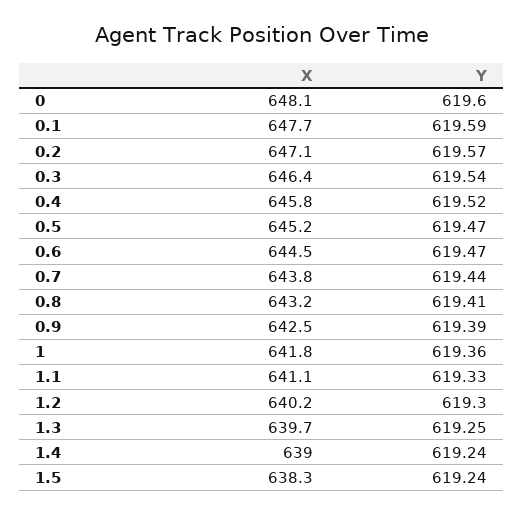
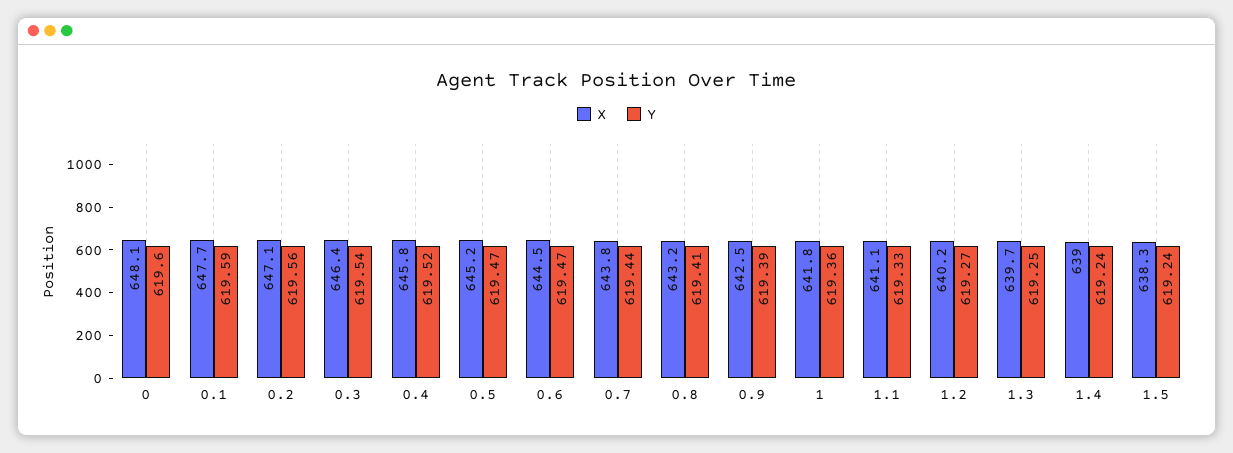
  {
    "X": {
      "0": 648.1,
      "0.1": 647.7,
      "0.2": 647.1,
      "0.3": 646.4,
      "0.4": 645.8,
      "0.5": 645.2,
      "0.6": 644.5,
      "0.7": 643.8,
      "0.8": 643.2,
      "0.9": 642.5,
      "1": 641.8,
      "1.1": 641.1,
      "1.2": 640.2,
      "1.3": 639.7,
      "1.4": 639,
      "1.5": 638.3
    },
    "Y": {
      "0": 619.6,
      "0.1": 619.59,
-     "0.2": 619.57,
+     "0.2": 619.56,
      "0.3": 619.54,
      "0.4": 619.52,
      "0.5": 619.47,
      "0.6": 619.47,
      "0.7": 619.44,
      "0.8": 619.41,
      "0.9": 619.39,
      "1": 619.36,
      "1.1": 619.33,
-     "1.2": 619.3,
+     "1.2": 619.27,
      "1.3": 619.25,
      "1.4": 619.24,
      "1.5": 619.24
    }
  }

